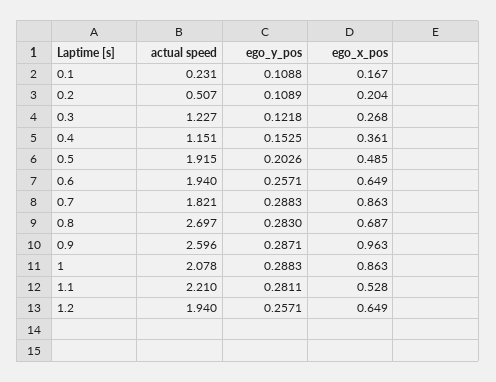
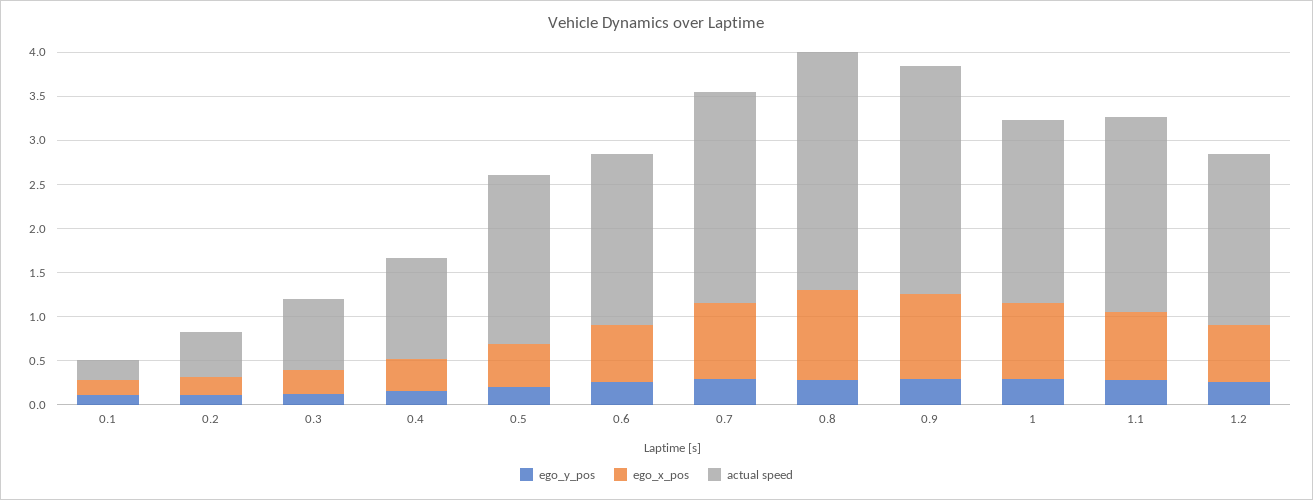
  {
    "actual speed": {
      "0.1": 0.231,
      "0.2": 0.507,
-     "0.3": 1.227,
+     "0.3": 0.8,
      "0.4": 1.151,
      "0.5": 1.915,
      "0.6": 1.94,
-     "0.7": 1.821,
+     "0.7": 2.4,
      "0.8": 2.697,
      "0.9": 2.596,
      "1": 2.078,
      "1.1": 2.21,
      "1.2": 1.94
    },
    "ego_y_pos": {
      "0.1": 0.1088,
      "0.2": 0.1089,
      "0.3": 0.1218,
      "0.4": 0.1525,
      "0.5": 0.2026,
      "0.6": 0.2571,
      "0.7": 0.2883,
      "0.8": 0.283,
      "0.9": 0.2871,
      "1": 0.2883,
      "1.1": 0.2811,
      "1.2": 0.2571
    },
    "ego_x_pos": {
      "0.1": 0.167,
      "0.2": 0.204,
      "0.3": 0.268,
      "0.4": 0.361,
      "0.5": 0.485,
      "0.6": 0.649,
      "0.7": 0.863,
-     "0.8": 0.687,
+     "0.8": 1,
      "0.9": 0.963,
      "1": 0.863,
-     "1.1": 0.528,
+     "1.1": 0.8,
      "1.2": 0.649
    }
  }

